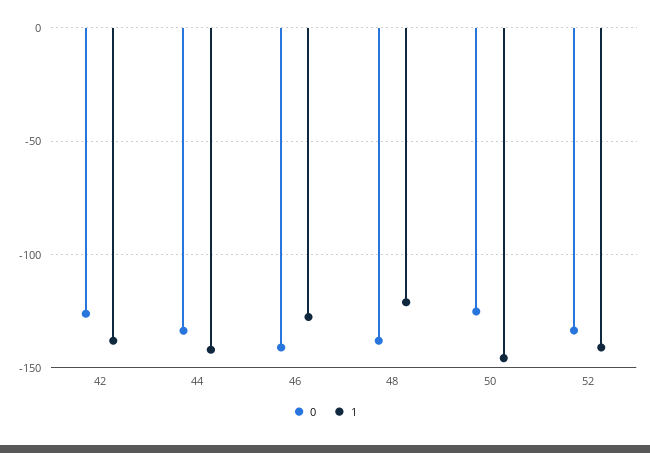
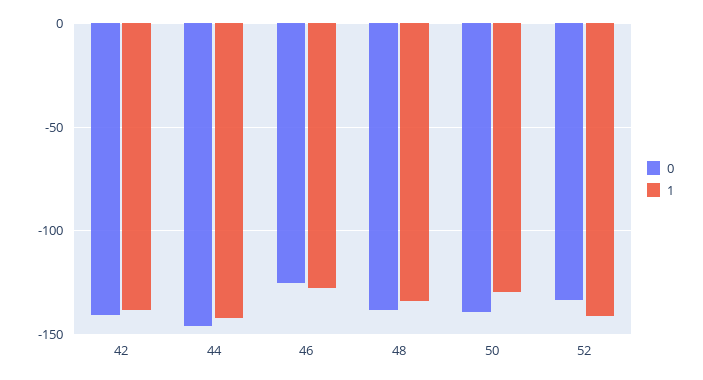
  {
    "0": {
-     "42": -125,
+     "42": -140,
-     "44": -135,
+     "44": -145,
-     "46": -140,
+     "46": -125,
      "48": -140,
-     "50": -125,
+     "50": -140,
      "52": -135
    },
    "1": {
      "42": -140,
      "44": -140,
      "46": -130,
-     "48": -120,
+     "48": -135,
-     "50": -145,
+     "50": -130,
      "52": -140
    }
  }

